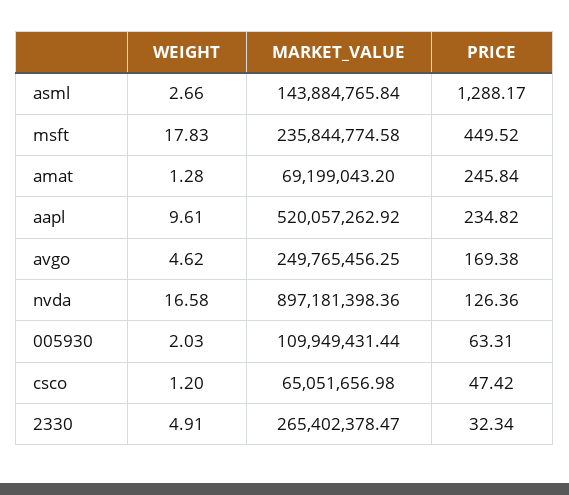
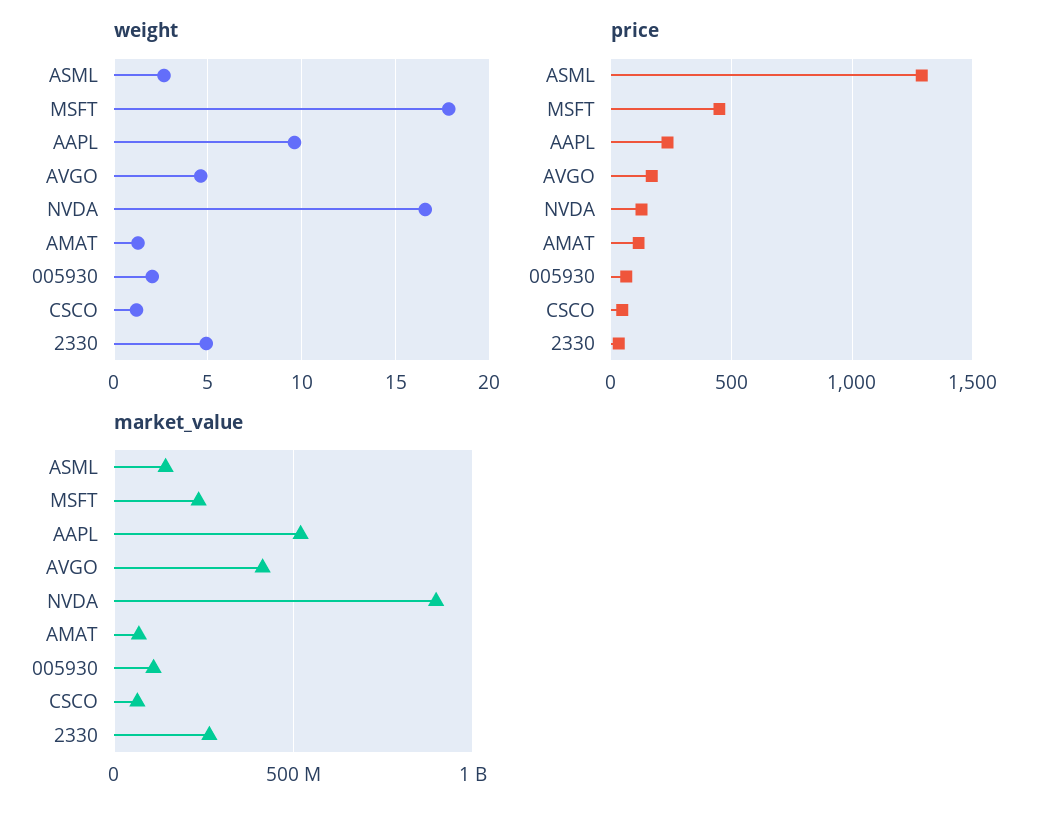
  {
    "WEIGHT": {
      "asml": 2.66,
      "msft": 17.83,
      "amat": 1.28,
      "aapl": 9.61,
      "avgo": 4.62,
      "nvda": 16.58,
      "005930": 2.03,
      "csco": 1.2,
      "2330": 4.91
    },
    "MARKET_VALUE": {
      "asml": 143884765.84,
      "msft": 235844774.58,
      "amat": 69199043.2,
      "aapl": 520057262.92,
-     "avgo": 249765456.25,
+     "avgo": 400000000,
      "nvda": 897181398.36,
      "005930": 109949431.44,
      "csco": 65051656.98,
      "2330": 265402378.47
    },
    "PRICE": {
      "asml": 1288.17,
      "msft": 449.52,
-     "amat": 245.84,
+     "amat": 100,
      "aapl": 234.82,
      "avgo": 169.38,
      "nvda": 126.36,
      "005930": 63.31,
      "csco": 47.42,
      "2330": 32.34
    }
  }

